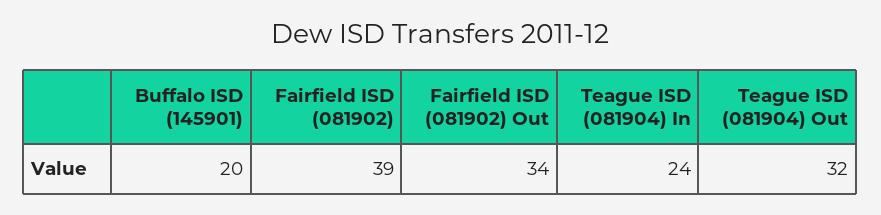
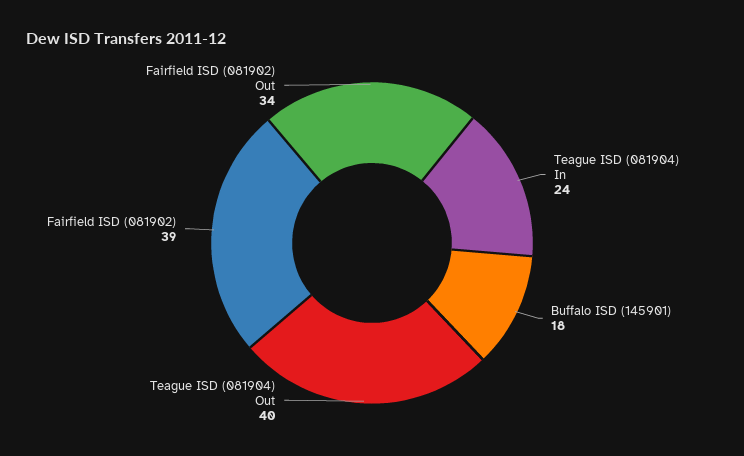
  {
-   "Buffalo ISD (145901)": 20,
+   "Buffalo ISD (145901)": 18,
    "Fairfield ISD (081902)": 39,
    "Fairfield ISD (081902) Out": 34,
    "Teague ISD (081904) In": 24,
-   "Teague ISD (081904) Out": 32
+   "Teague ISD (081904) Out": 40
  }

